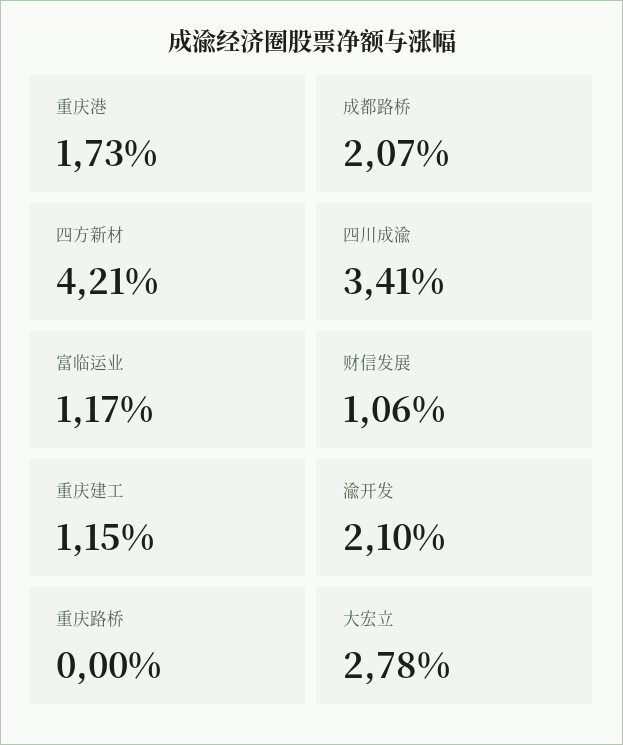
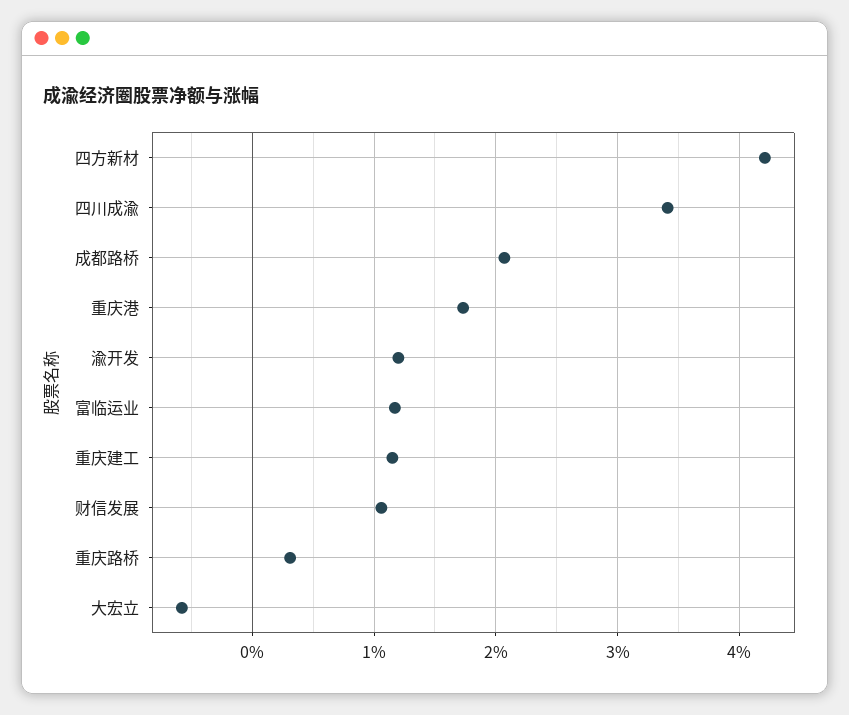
  {
    "重庆港": 1.73,
    "成都路桥": 2.07,
    "四方新材": 4.21,
    "四川成渝": 3.41,
    "富临运业": 1.17,
    "财信发展": 1.06,
    "重庆建工": 1.15,
-   "渝开发": 2.1,
+   "渝开发": 1.2,
-   "重庆路桥": 0,
+   "重庆路桥": 0.3,
-   "大宏立": 2.78
+   "大宏立": -0.6
  }

